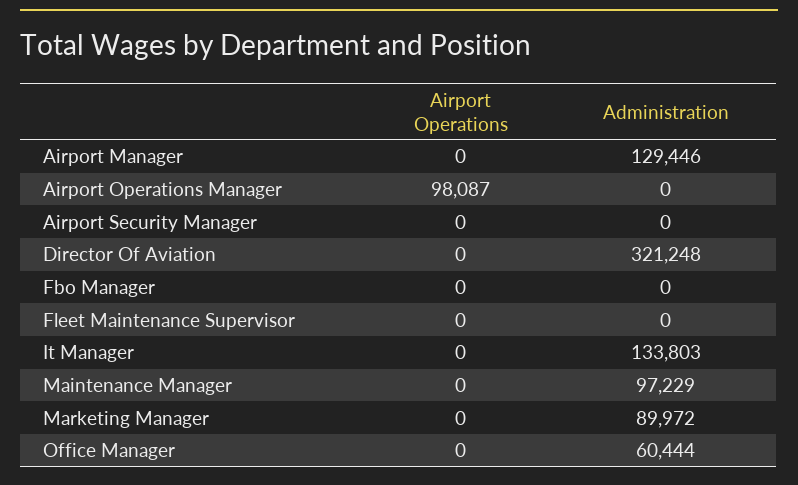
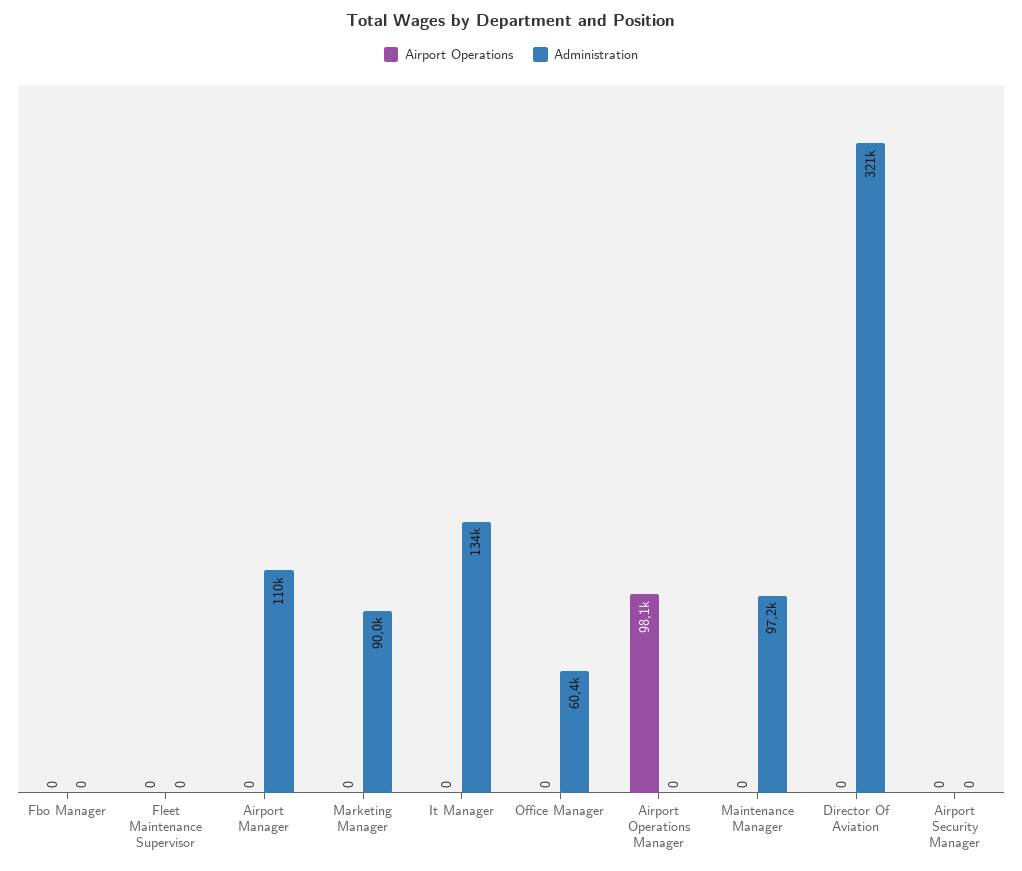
  {
    "Airport Operations": {
      "Airport Manager": 0,
      "Airport Operations Manager": 98087,
      "Airport Security Manager": 0,
      "Director Of Aviation": 0,
      "Fbo Manager": 0,
      "Fleet Maintenance Supervisor": 0,
      "It Manager": 0,
      "Maintenance Manager": 0,
      "Marketing Manager": 0,
      "Office Manager": 0
    },
    "Administration": {
-     "Airport Manager": 129446,
+     "Airport Manager": 110000,
      "Airport Operations Manager": 0,
      "Airport Security Manager": 0,
      "Director Of Aviation": 321248,
      "Fbo Manager": 0,
      "Fleet Maintenance Supervisor": 0,
      "It Manager": 133803,
      "Maintenance Manager": 97229,
      "Marketing Manager": 89972,
      "Office Manager": 60444
    }
  }

